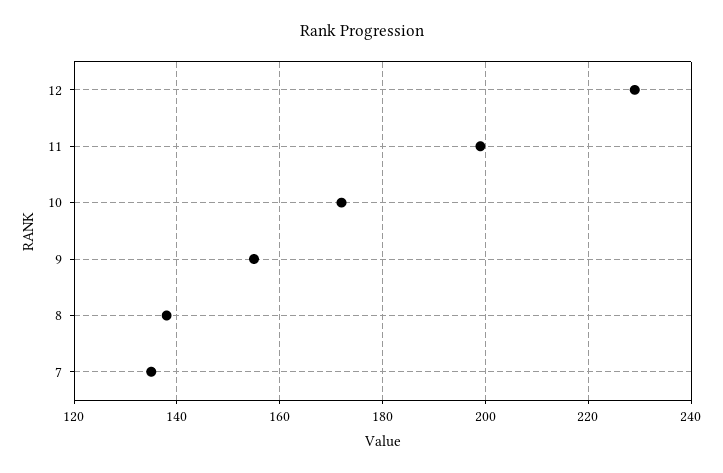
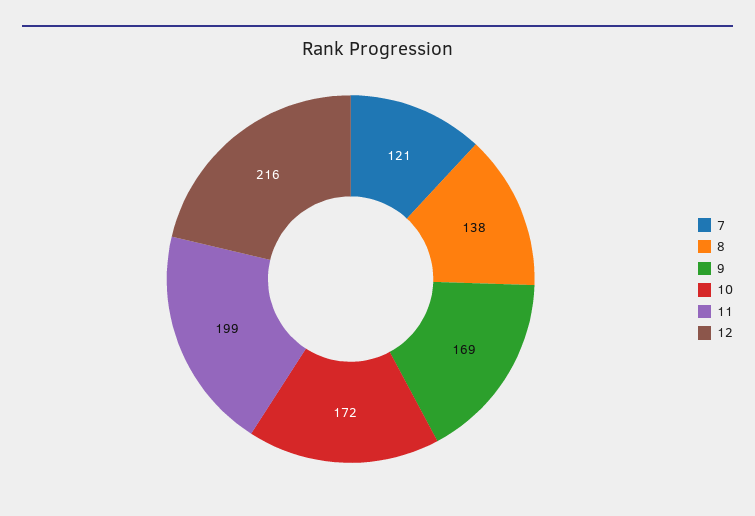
  {
-   "12": 230,
+   "12": 216,
    "11": 199,
    "10": 172,
-   "9": 155,
+   "9": 169,
    "8": 138,
-   "7": 135
+   "7": 121
  }

